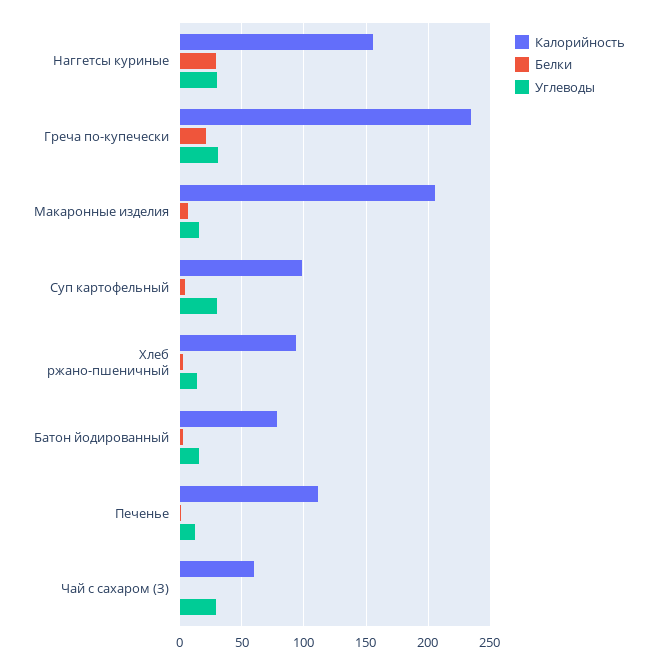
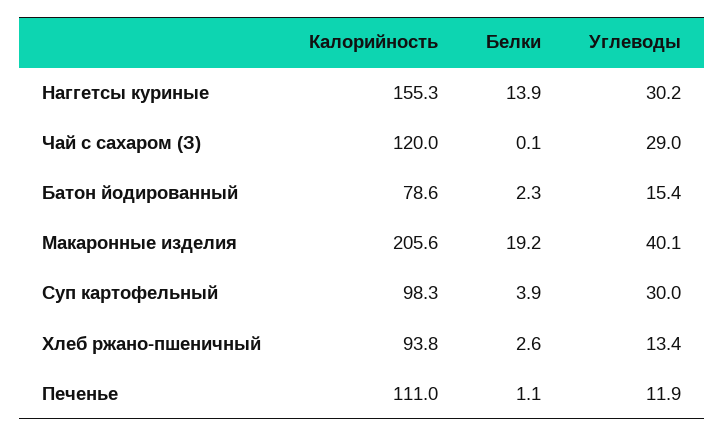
  {
    "Калорийность": {
      "Наггетсы куриные": 155.3,
-     "Греча по-купечески": 235,
      "Макаронные изделия": 205.6,
      "Суп картофельный": 98.3,
      "Хлеб ржано-пшеничный": 93.8,
      "Батон йодированный": 78.6,
      "Печенье": 111,
-     "Чай с сахаром (З)": 60
+     "Чай с сахаром (З)": 120
    },
    "Белки": {
-     "Наггетсы куриные": 30,
+     "Наггетсы куриные": 13.9,
-     "Греча по-купечески": 20,
-     "Макаронные изделия": 5,
+     "Макаронные изделия": 19.2,
      "Суп картофельный": 3.9,
      "Хлеб ржано-пшеничный": 2.6,
      "Батон йодированный": 2.3,
      "Печенье": 1.1,
      "Чай с сахаром (З)": 0.1
    },
    "Углеводы": {
      "Наггетсы куриные": 30.2,
-     "Греча по-купечески": 30,
-     "Макаронные изделия": 15,
+     "Макаронные изделия": 40.1,
      "Суп картофельный": 30,
      "Хлеб ржано-пшеничный": 13.4,
      "Батон йодированный": 15.4,
      "Печенье": 11.9,
      "Чай с сахаром (З)": 29
    }
  }

